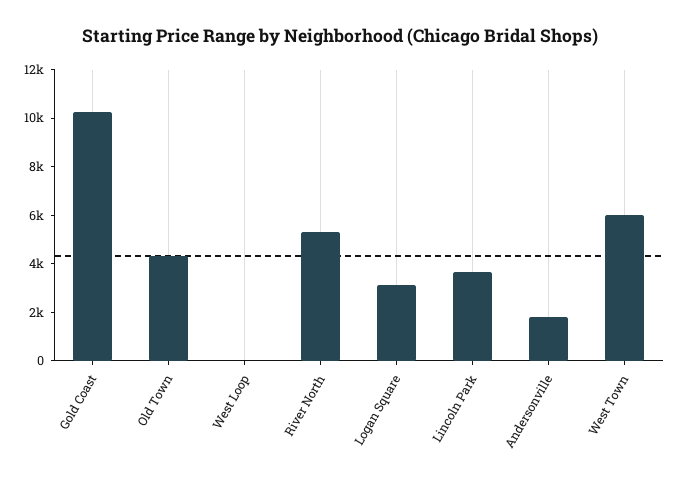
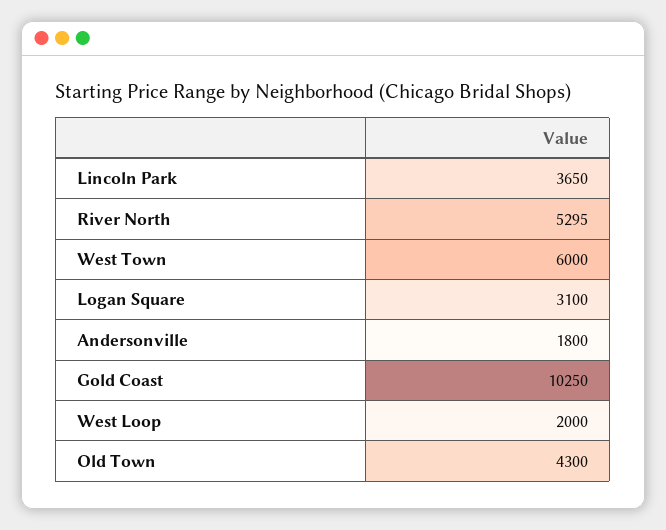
  {
    "Gold Coast": 10250,
    "Old Town": 4300,
-   "West Loop": 0,
+   "West Loop": 2000,
    "River North": 5295,
    "Logan Square": 3100,
    "Lincoln Park": 3650,
    "Andersonville": 1800,
    "West Town": 6000
  }

